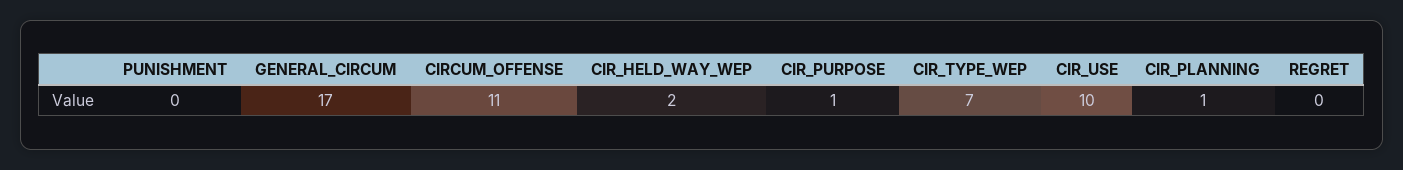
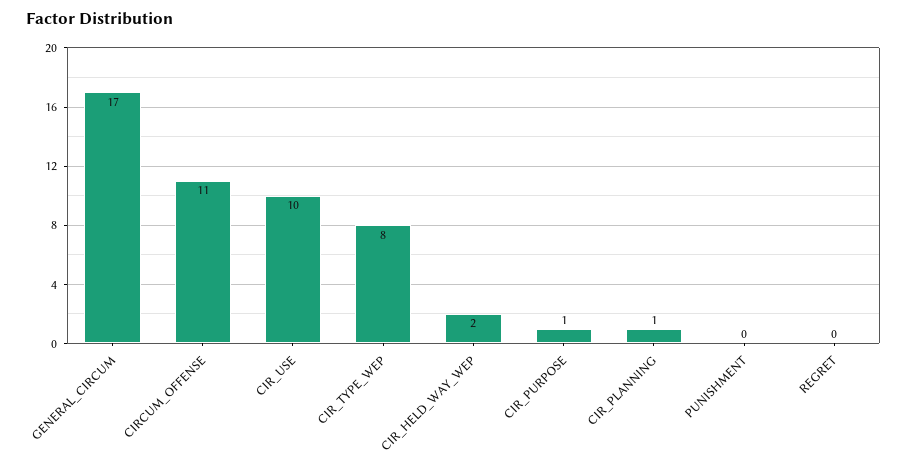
  {
    "PUNISHMENT": 0,
    "GENERAL_CIRCUM": 17,
    "CIRCUM_OFFENSE": 11,
    "CIR_HELD_WAY_WEP": 2,
    "CIR_PURPOSE": 1,
-   "CIR_TYPE_WEP": 7,
+   "CIR_TYPE_WEP": 8,
    "CIR_USE": 10,
    "CIR_PLANNING": 1,
    "REGRET": 0
  }

